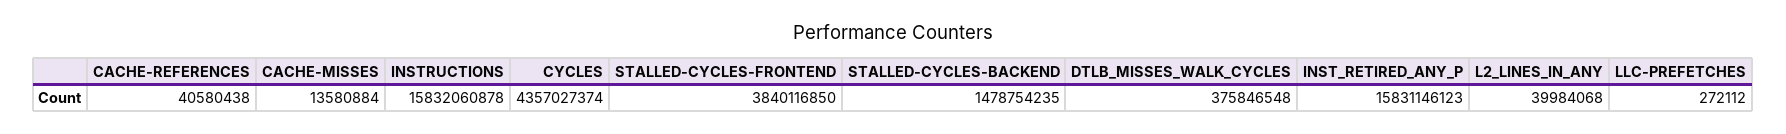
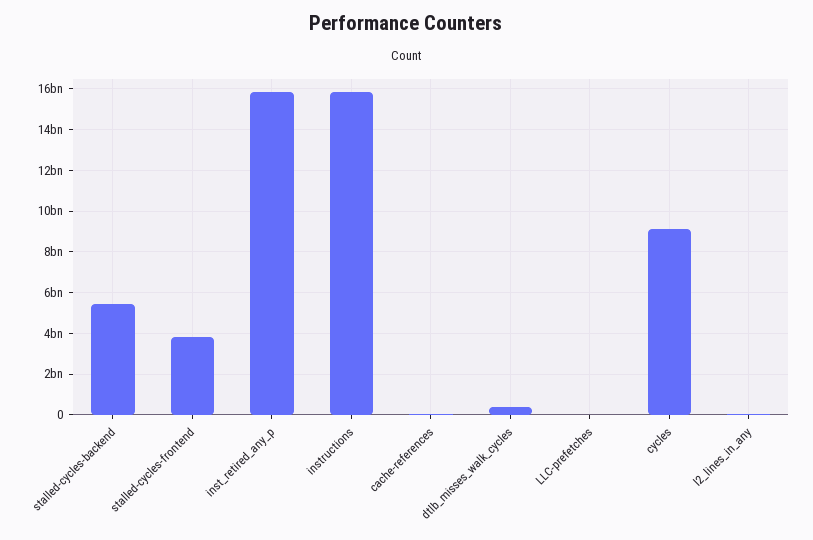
  {
    "CACHE-REFERENCES": 40580438,
-   "CACHE-MISSES": 13580884,
    "INSTRUCTIONS": 15832060878,
-   "CYCLES": 4357027374,
+   "CYCLES": 9000000000,
    "STALLED-CYCLES-FRONTEND": 3840116850,
-   "STALLED-CYCLES-BACKEND": 1478754235,
+   "STALLED-CYCLES-BACKEND": 5500000000,
    "DTLB_MISSES_WALK_CYCLES": 375846548,
    "INST_RETIRED_ANY_P": 15831146123,
    "L2_LINES_IN_ANY": 39984068,
    "LLC-PREFETCHES": 272112
  }

